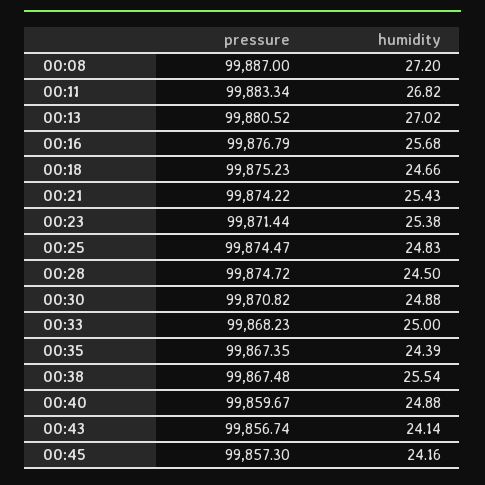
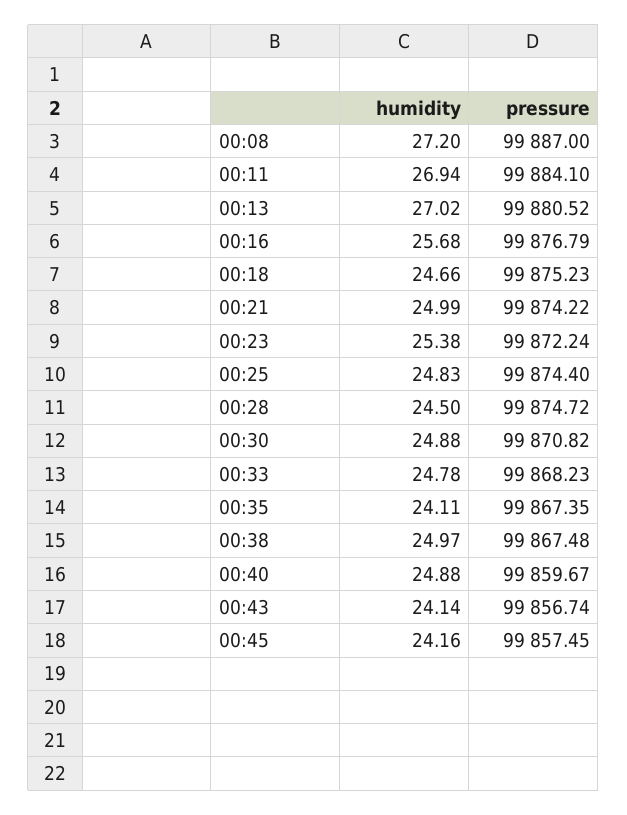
  {
    "pressure": {
      "00:08": 99887,
-     "00:11": 99883.34,
+     "00:11": 99884.1,
      "00:13": 99880.52,
      "00:16": 99876.79,
      "00:18": 99875.23,
      "00:21": 99874.22,
-     "00:23": 99871.44,
+     "00:23": 99872.24,
-     "00:25": 99874.47,
+     "00:25": 99874.4,
      "00:28": 99874.72,
      "00:30": 99870.82,
      "00:33": 99868.23,
      "00:35": 99867.35,
      "00:38": 99867.48,
      "00:40": 99859.67,
      "00:43": 99856.74,
-     "00:45": 99857.3
+     "00:45": 99857.45
    },
    "humidity": {
      "00:08": 27.2,
-     "00:11": 26.82,
+     "00:11": 26.94,
      "00:13": 27.02,
      "00:16": 25.68,
      "00:18": 24.66,
-     "00:21": 25.43,
+     "00:21": 24.99,
      "00:23": 25.38,
      "00:25": 24.83,
      "00:28": 24.5,
      "00:30": 24.88,
-     "00:33": 25,
+     "00:33": 24.78,
-     "00:35": 24.39,
+     "00:35": 24.11,
-     "00:38": 25.54,
+     "00:38": 24.97,
      "00:40": 24.88,
      "00:43": 24.14,
      "00:45": 24.16
    }
  }

